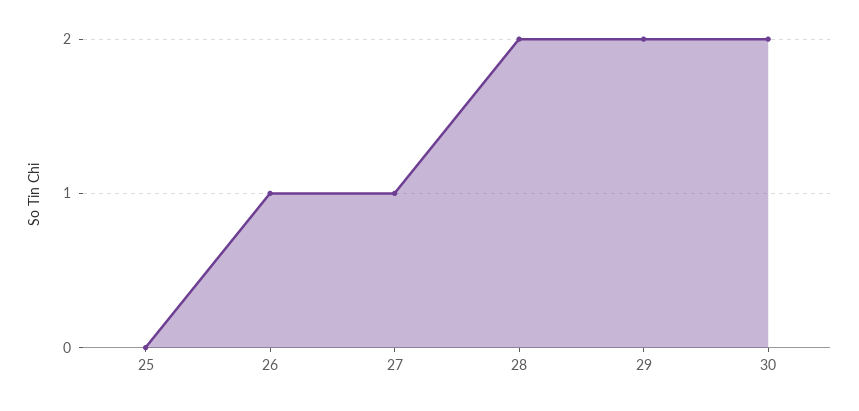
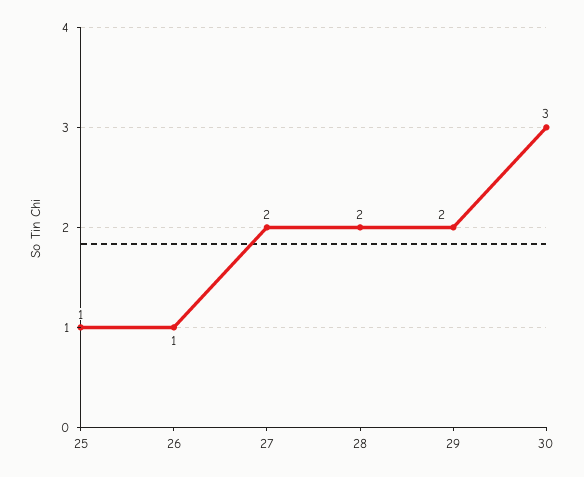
  {
-   "25": 0,
+   "25": 1,
    "26": 1,
-   "27": 1,
+   "27": 2,
    "28": 2,
    "29": 2,
-   "30": 2
+   "30": 3
  }

